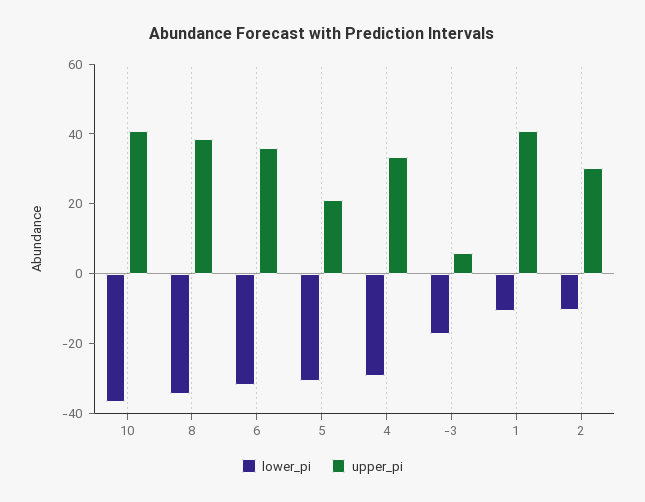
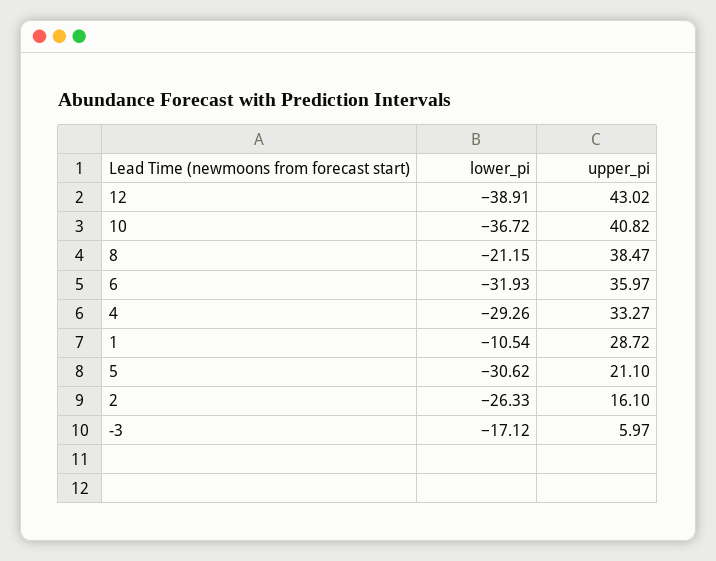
  {
    "lower_pi": {
      "10": -36.72,
-     "8": -35,
+     "8": -21.15,
      "6": -31.93,
      "5": -30.62,
      "4": -29.26,
      "-3": -17.12,
      "1": -10.54,
-     "2": -10
+     "2": -26.33,
+     "12": -38.91
    },
    "upper_pi": {
      "10": 40.82,
      "8": 38.47,
      "6": 35.97,
      "5": 21.1,
      "4": 33.27,
      "-3": 5.97,
-     "1": 40,
+     "1": 28.72,
-     "2": 30
+     "2": 16.1,
+     "12": 43.02
    }
  }

